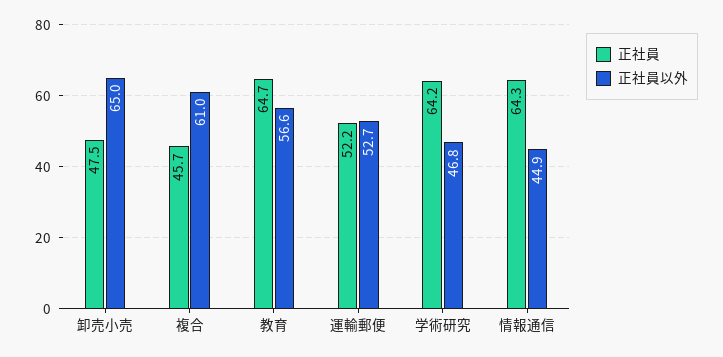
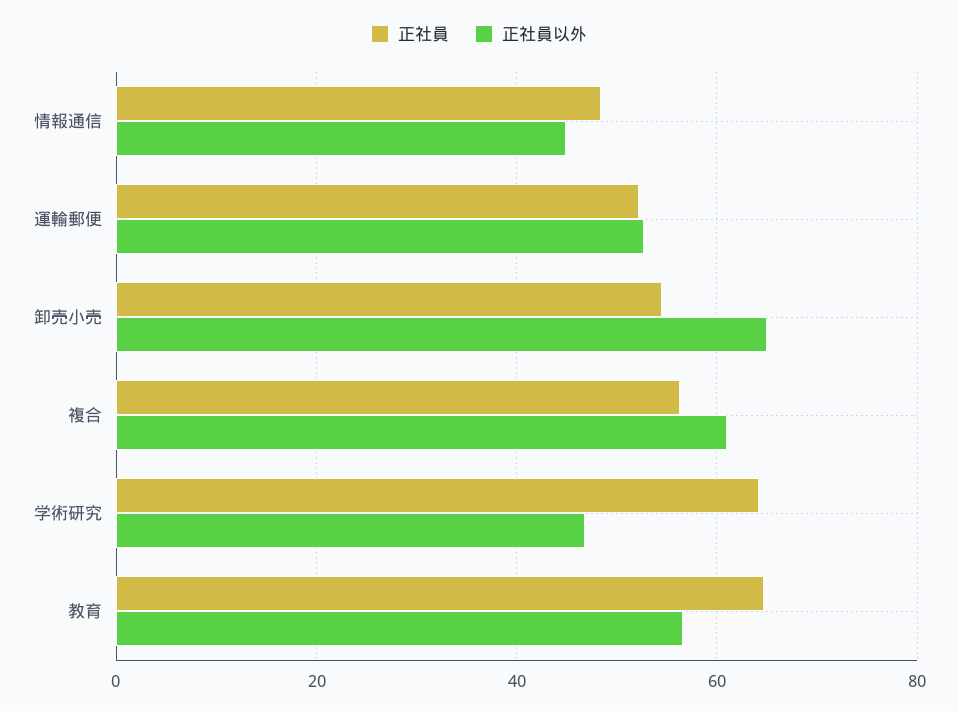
  {
    "正社員": {
-     "卸売小売": 47.5,
+     "卸売小売": 54,
-     "複合": 45.7,
+     "複合": 56,
      "教育": 64.7,
      "運輸郵便": 52.2,
      "学術研究": 64.2,
-     "情報通信": 64.3
+     "情報通信": 48
    },
    "正社員以外": {
      "卸売小売": 65,
      "複合": 61,
      "教育": 56.6,
      "運輸郵便": 52.7,
      "学術研究": 46.8,
      "情報通信": 44.9
    }
  }

